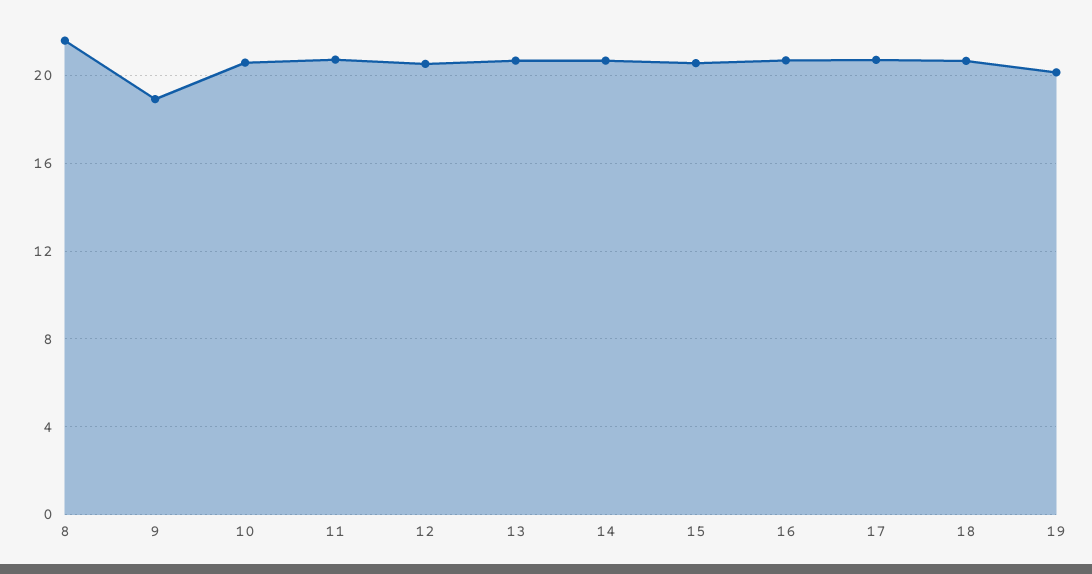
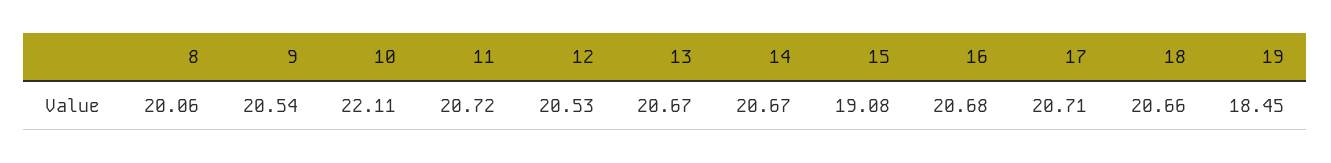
  {
-   "8": 21.5,
+   "8": 20.06,
-   "9": 19,
+   "9": 20.54,
-   "10": 20.5,
+   "10": 22.11,
    "11": 20.72,
    "12": 20.53,
    "13": 20.67,
    "14": 20.67,
-   "15": 20.5,
+   "15": 19.08,
    "16": 20.68,
    "17": 20.71,
    "18": 20.66,
-   "19": 20
+   "19": 18.45
  }

